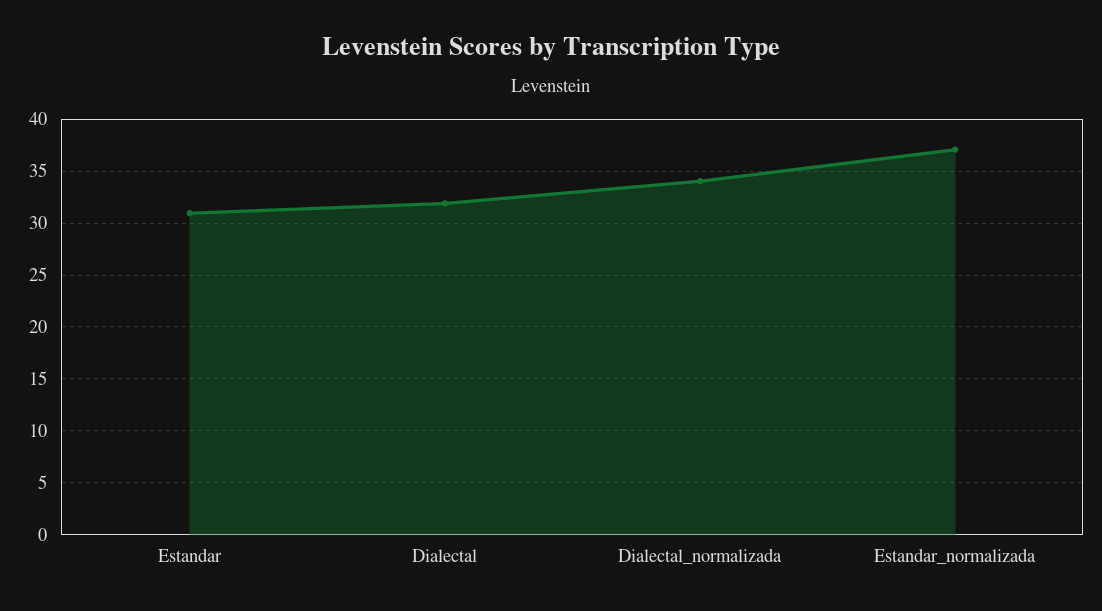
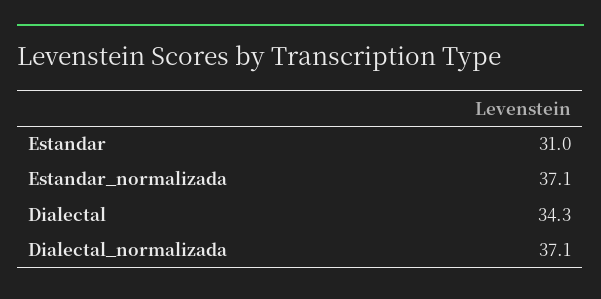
  {
    "Estandar": 31,
-   "Dialectal": 32,
+   "Dialectal": 34.3,
-   "Dialectal_normalizada": 34,
+   "Dialectal_normalizada": 37.1,
    "Estandar_normalizada": 37.1
  }

